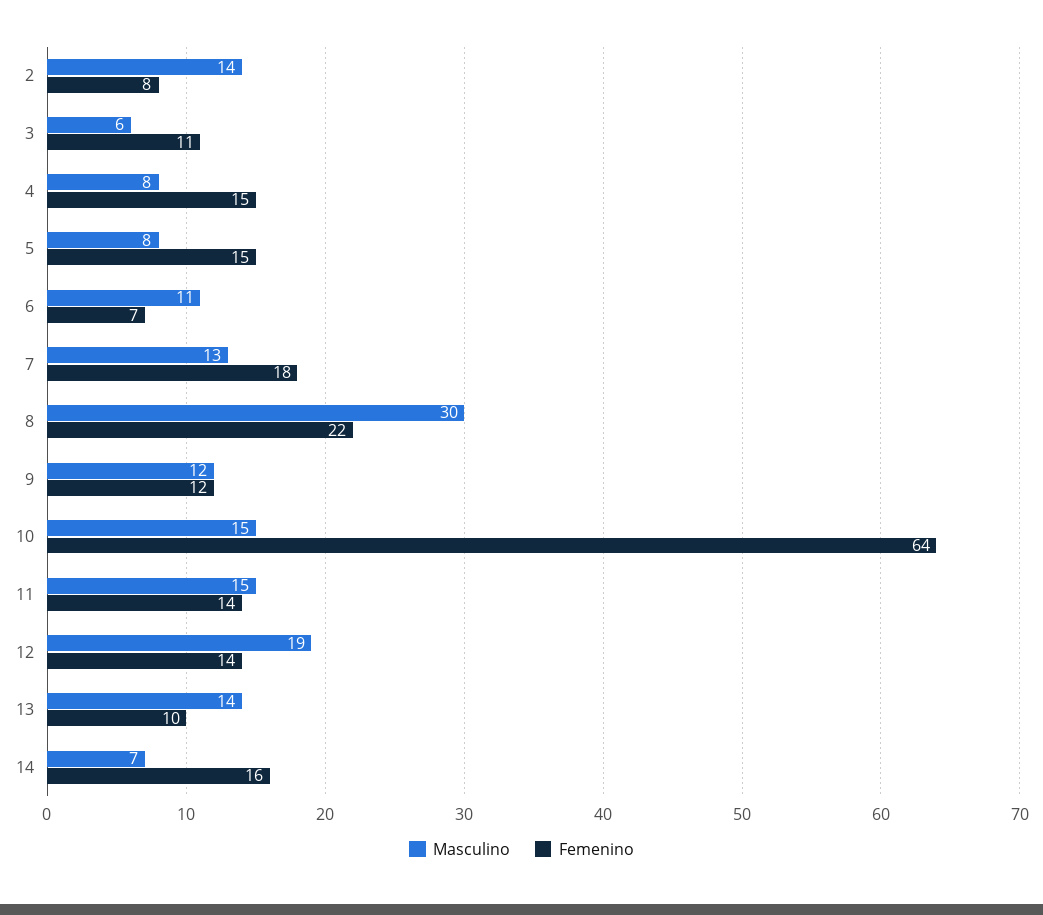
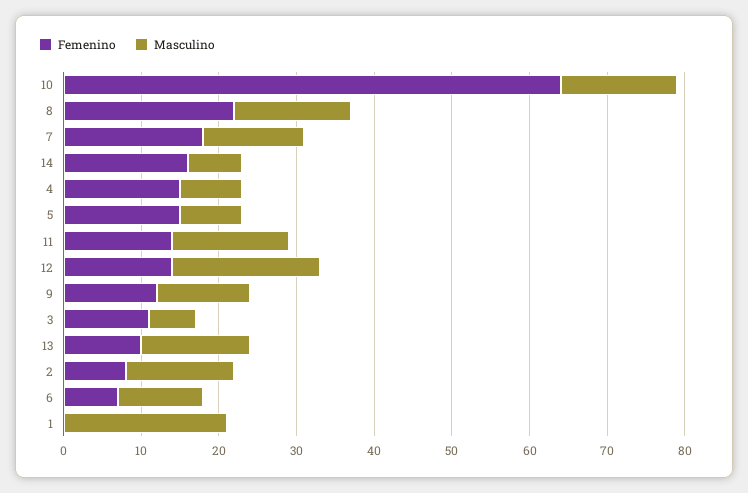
  {
    "Masculino": {
      "2": 14,
      "3": 6,
      "4": 8,
      "5": 8,
      "6": 11,
      "7": 13,
-     "8": 30,
+     "8": 15,
      "9": 12,
      "10": 15,
      "11": 15,
      "12": 19,
      "13": 14,
-     "14": 7
+     "14": 7,
+     "1": 20
    },
    "Femenino": {
      "2": 8,
      "3": 11,
      "4": 15,
      "5": 15,
      "6": 7,
      "7": 18,
      "8": 22,
      "9": 12,
      "10": 64,
      "11": 14,
      "12": 14,
      "13": 10,
-     "14": 16
+     "14": 16,
+     "1": 0
    }
  }

